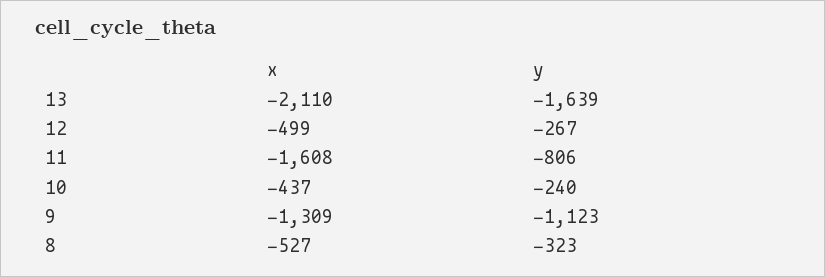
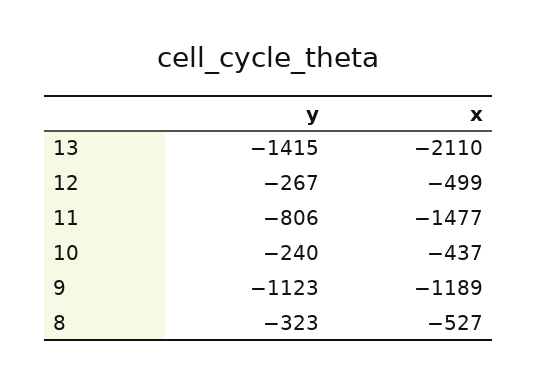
  {
    "x": {
      "13": -2110,
      "12": -499,
-     "11": -1608,
+     "11": -1477,
      "10": -437,
-     "9": -1309,
+     "9": -1189,
      "8": -527
    },
    "y": {
-     "13": -1639,
+     "13": -1415,
      "12": -267,
      "11": -806,
      "10": -240,
      "9": -1123,
      "8": -323
    }
  }

